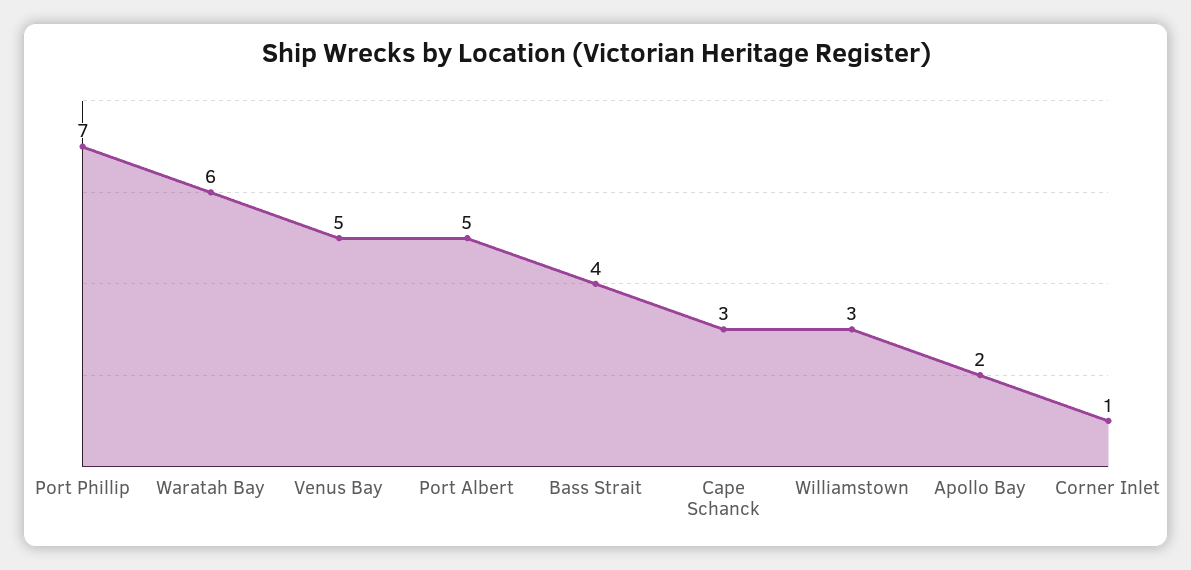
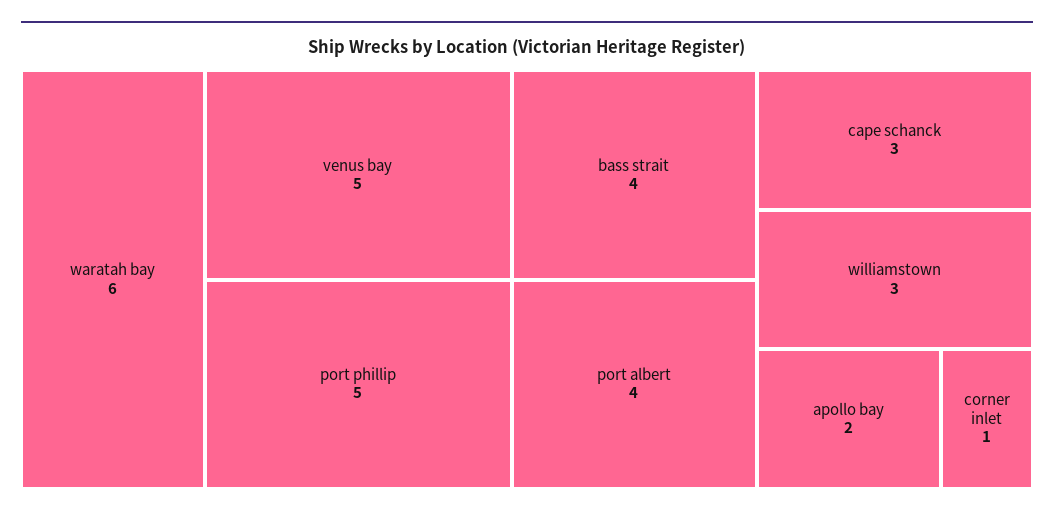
  {
-   "Port Phillip": 7,
+   "Port Phillip": 5,
    "Waratah Bay": 6,
    "Venus Bay": 5,
-   "Port Albert": 5,
+   "Port Albert": 4,
    "Bass Strait": 4,
    "Cape Schanck": 3,
    "Williamstown": 3,
    "Apollo Bay": 2,
    "Corner Inlet": 1
  }

